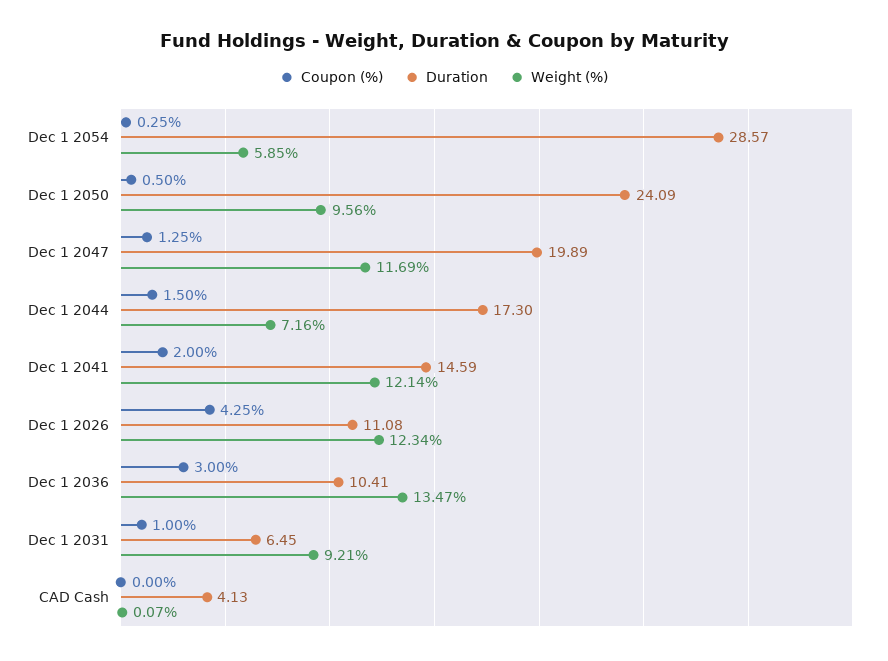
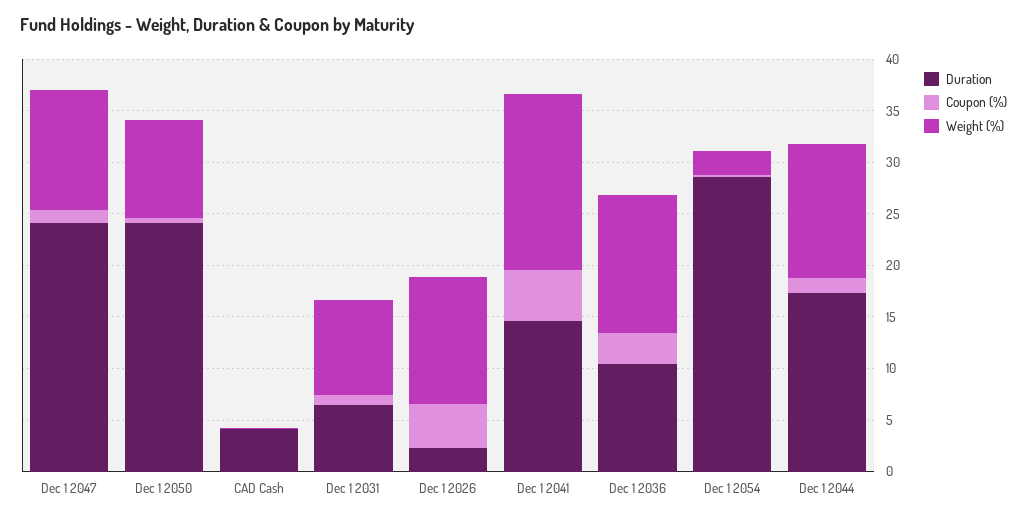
  {
    "Coupon (%)": {
      "Dec 1 2054": 0.25,
      "Dec 1 2050": 0.5,
      "Dec 1 2047": 1.25,
      "Dec 1 2044": 1.5,
-     "Dec 1 2041": 2,
+     "Dec 1 2041": 5,
      "Dec 1 2026": 4.25,
      "Dec 1 2036": 3,
      "Dec 1 2031": 1,
      "CAD Cash": 0
    },
    "Duration": {
      "Dec 1 2054": 28.57,
      "Dec 1 2050": 24.09,
-     "Dec 1 2047": 19.89,
+     "Dec 1 2047": 24,
      "Dec 1 2044": 17.3,
      "Dec 1 2041": 14.59,
-     "Dec 1 2026": 11.08,
+     "Dec 1 2026": 2,
      "Dec 1 2036": 10.41,
      "Dec 1 2031": 6.45,
      "CAD Cash": 4.13
    },
    "Weight (%)": {
-     "Dec 1 2054": 5.85,
+     "Dec 1 2054": 2,
      "Dec 1 2050": 9.56,
      "Dec 1 2047": 11.69,
-     "Dec 1 2044": 7.16,
+     "Dec 1 2044": 13,
-     "Dec 1 2041": 12.14,
+     "Dec 1 2041": 17,
      "Dec 1 2026": 12.34,
      "Dec 1 2036": 13.47,
      "Dec 1 2031": 9.21,
      "CAD Cash": 0.07
    }
  }

